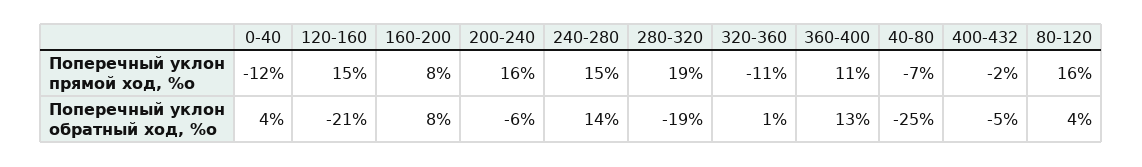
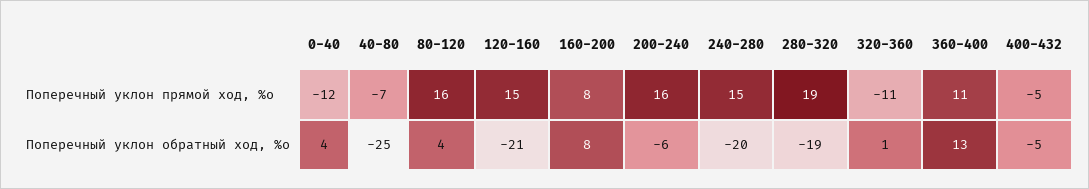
  {
    "0-40": {
      "Поперечный уклон прямой ход, %о": -12,
      "Поперечный уклон обратный ход, %о": 4
    },
    "120-160": {
      "Поперечный уклон прямой ход, %о": 15,
      "Поперечный уклон обратный ход, %о": -21
    },
    "160-200": {
      "Поперечный уклон прямой ход, %о": 8,
      "Поперечный уклон обратный ход, %о": 8
    },
    "200-240": {
      "Поперечный уклон прямой ход, %о": 16,
      "Поперечный уклон обратный ход, %о": -6
    },
    "240-280": {
      "Поперечный уклон прямой ход, %о": 15,
-     "Поперечный уклон обратный ход, %о": 14
+     "Поперечный уклон обратный ход, %о": -20
    },
    "280-320": {
      "Поперечный уклон прямой ход, %о": 19,
      "Поперечный уклон обратный ход, %о": -19
    },
    "320-360": {
      "Поперечный уклон прямой ход, %о": -11,
      "Поперечный уклон обратный ход, %о": 1
    },
    "360-400": {
      "Поперечный уклон прямой ход, %о": 11,
      "Поперечный уклон обратный ход, %о": 13
    },
    "40-80": {
      "Поперечный уклон прямой ход, %о": -7,
      "Поперечный уклон обратный ход, %о": -25
    },
    "400-432": {
-     "Поперечный уклон прямой ход, %о": -2,
+     "Поперечный уклон прямой ход, %о": -5,
      "Поперечный уклон обратный ход, %о": -5
    },
    "80-120": {
      "Поперечный уклон прямой ход, %о": 16,
      "Поперечный уклон обратный ход, %о": 4
    }
  }

